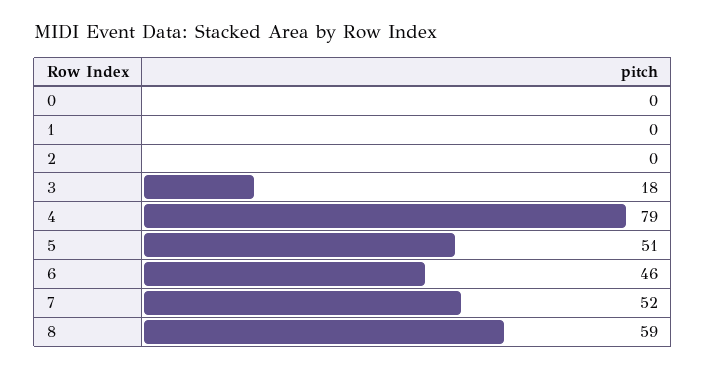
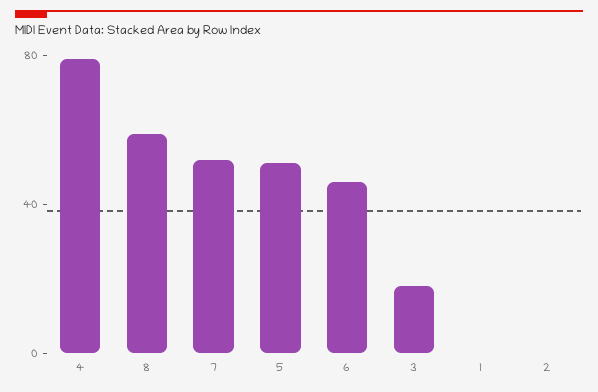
  {
-   "0": 0,
    "1": 0,
    "2": 0,
    "3": 18,
    "4": 79,
    "5": 51,
    "6": 46,
    "7": 52,
    "8": 59
  }

